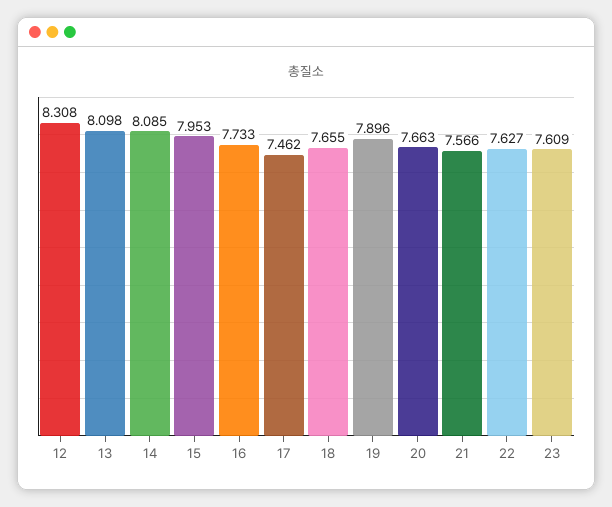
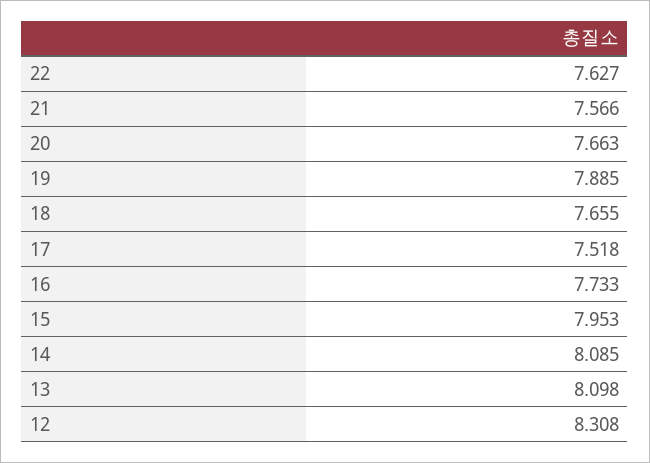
  {
    "12": 8.308,
    "13": 8.098,
    "14": 8.085,
    "15": 7.953,
    "16": 7.733,
-   "17": 7.462,
+   "17": 7.518,
    "18": 7.655,
-   "19": 7.896,
+   "19": 7.885,
    "20": 7.663,
    "21": 7.566,
-   "22": 7.627,
+   "22": 7.627
-   "23": 7.609
  }

